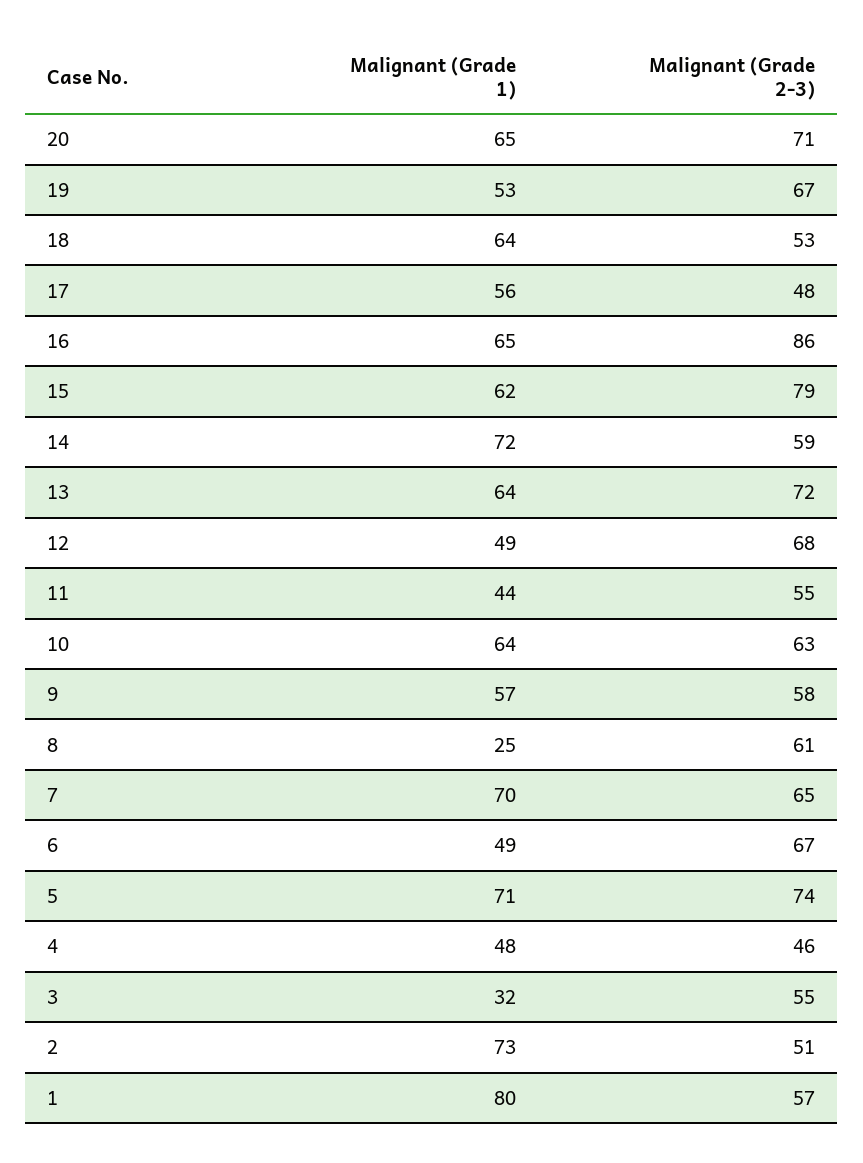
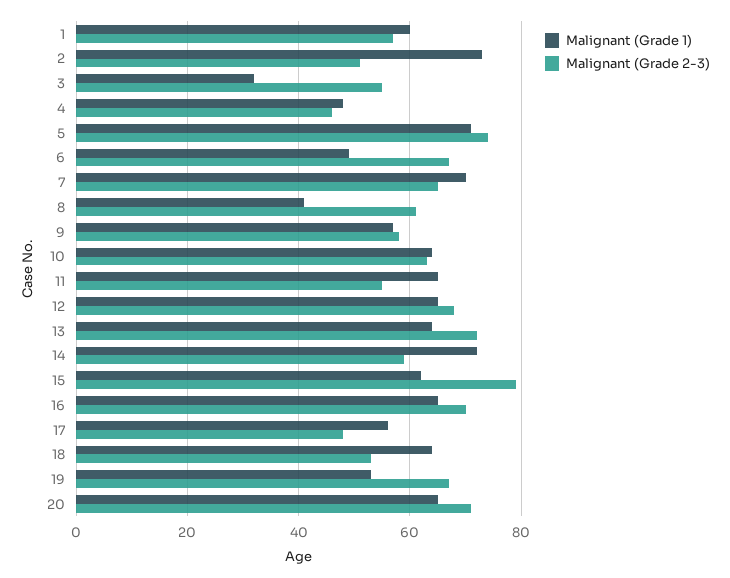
  {
    "Malignant (Grade 1)": {
      "20": 65,
      "19": 53,
      "18": 64,
      "17": 56,
      "16": 65,
      "15": 62,
      "14": 72,
      "13": 64,
-     "12": 49,
+     "12": 65,
-     "11": 44,
+     "11": 65,
      "10": 64,
      "9": 57,
-     "8": 25,
+     "8": 40,
      "7": 70,
      "6": 49,
      "5": 71,
      "4": 48,
      "3": 32,
      "2": 73,
-     "1": 80
+     "1": 60
    },
    "Malignant (Grade 2-3)": {
      "20": 71,
      "19": 67,
      "18": 53,
      "17": 48,
-     "16": 86,
+     "16": 70,
      "15": 79,
      "14": 59,
      "13": 72,
      "12": 68,
      "11": 55,
      "10": 63,
      "9": 58,
      "8": 61,
      "7": 65,
      "6": 67,
      "5": 74,
      "4": 46,
      "3": 55,
      "2": 51,
      "1": 57
    }
  }

